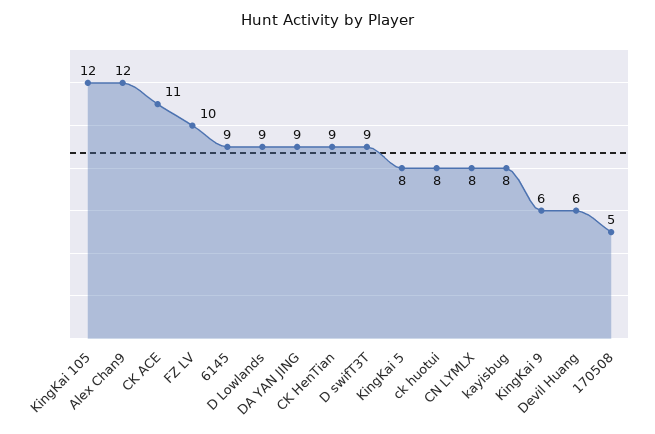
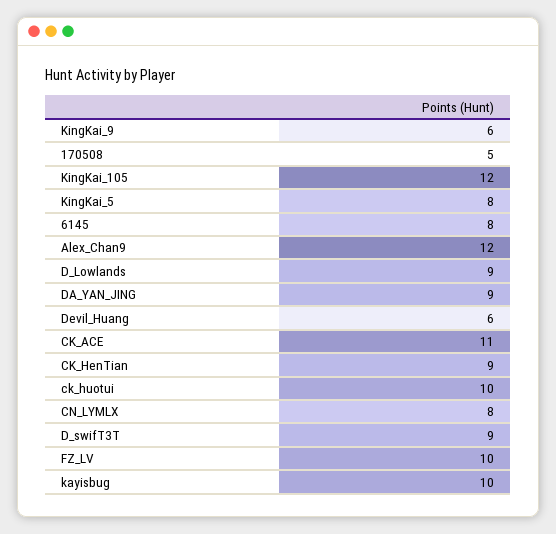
  {
    "KingKai 105": 12,
    "Alex Chan9": 12,
    "CK ACE": 11,
    "FZ LV": 10,
-   "6145": 9,
+   "6145": 8,
    "D Lowlands": 9,
    "DA YAN JING": 9,
    "CK HenTian": 9,
    "D swifT3T": 9,
    "KingKai 5": 8,
-   "ck huotui": 8,
+   "ck huotui": 10,
    "CN LYMLX": 8,
-   "kayisbug": 8,
+   "kayisbug": 10,
    "KingKai 9": 6,
    "Devil Huang": 6,
    "170508": 5
  }

